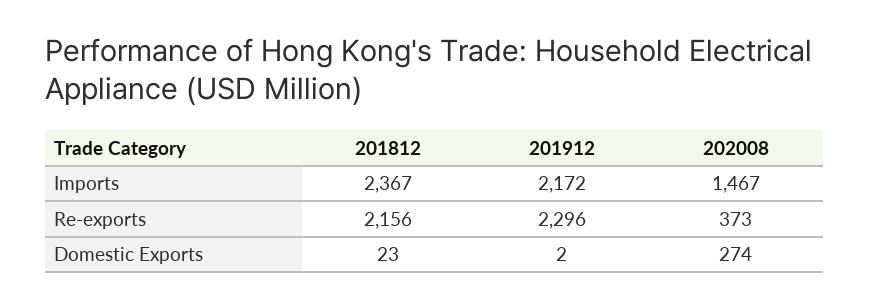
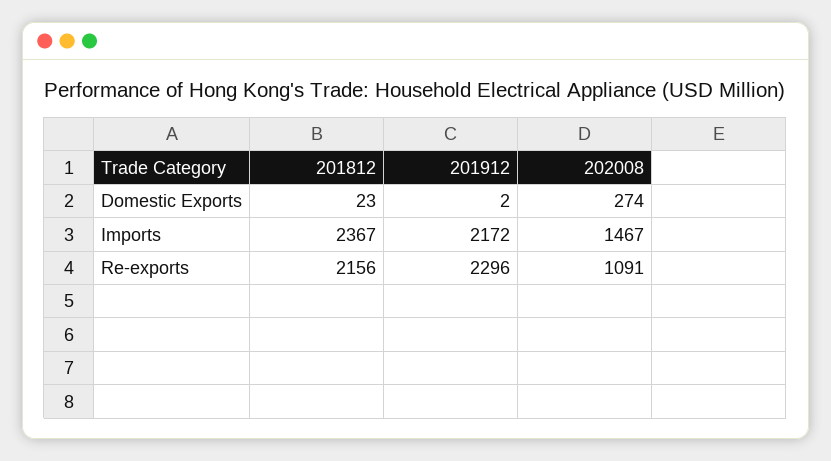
  {
    "201812": {
      "Imports": 2367,
      "Re-exports": 2156,
      "Domestic Exports": 23
    },
    "201912": {
      "Imports": 2172,
      "Re-exports": 2296,
      "Domestic Exports": 2
    },
    "202008": {
      "Imports": 1467,
-     "Re-exports": 373,
+     "Re-exports": 1091,
      "Domestic Exports": 274
    }
  }

